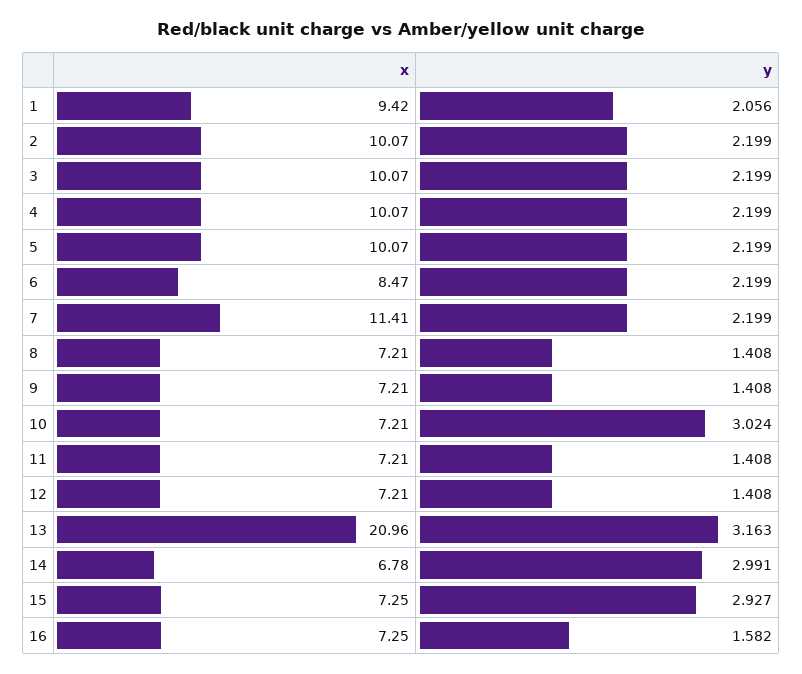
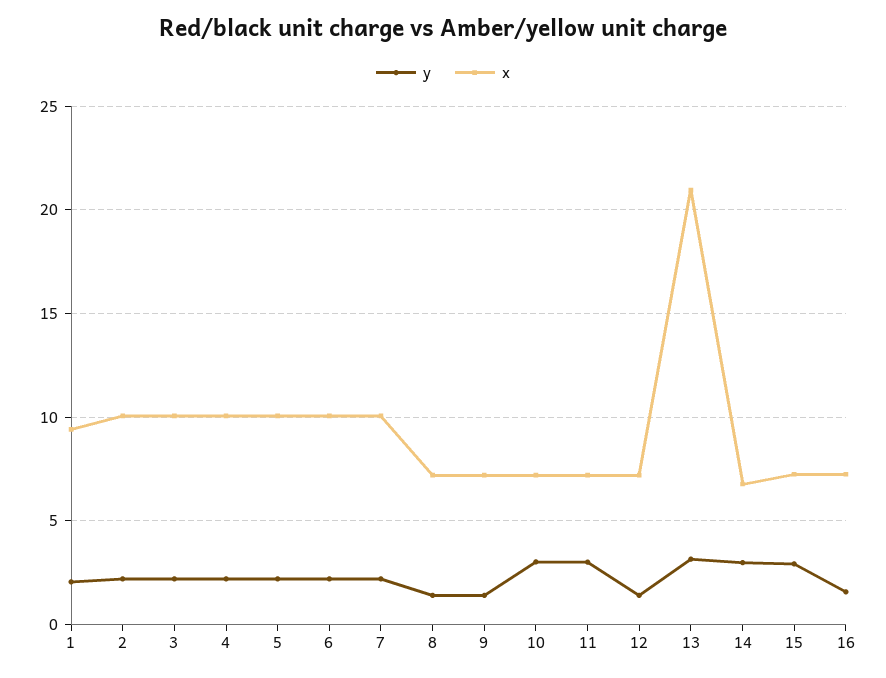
  {
    "x": {
      "1": 9.42,
      "2": 10.07,
      "3": 10.07,
      "4": 10.07,
      "5": 10.07,
-     "6": 8.47,
+     "6": 10,
-     "7": 11.41,
+     "7": 10,
      "8": 7.21,
      "9": 7.21,
      "10": 7.21,
      "11": 7.21,
      "12": 7.21,
      "13": 20.96,
      "14": 6.78,
      "15": 7.25,
      "16": 7.25
    },
    "y": {
      "1": 2.056,
      "2": 2.199,
      "3": 2.199,
      "4": 2.199,
      "5": 2.199,
      "6": 2.199,
      "7": 2.199,
      "8": 1.408,
      "9": 1.408,
      "10": 3.024,
-     "11": 1.408,
+     "11": 3,
      "12": 1.408,
      "13": 3.163,
      "14": 2.991,
      "15": 2.927,
      "16": 1.582
    }
  }

